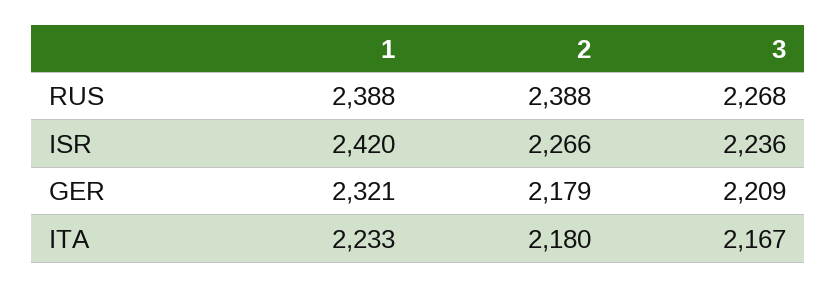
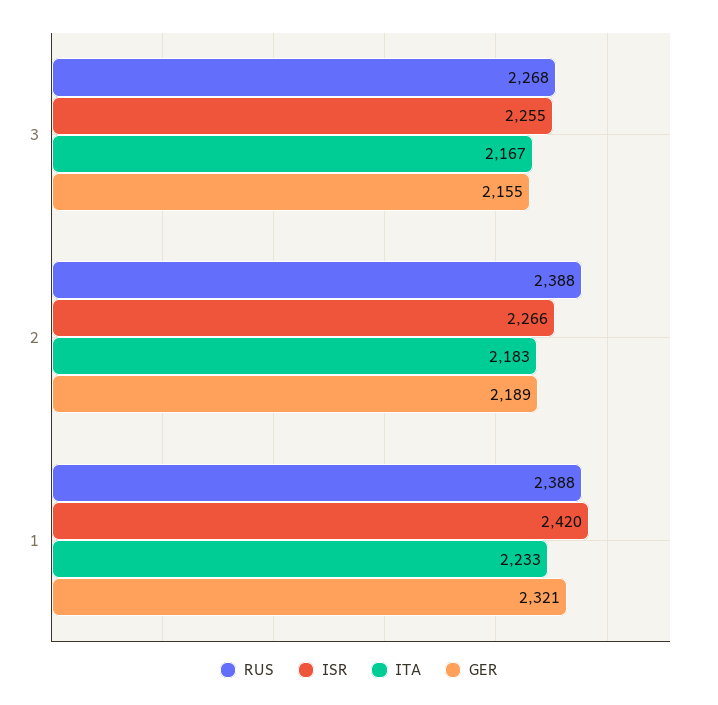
  {
    "RUS": {
      "1": 2388,
      "2": 2388,
      "3": 2268
    },
    "ISR": {
      "1": 2420,
      "2": 2266,
-     "3": 2236
+     "3": 2255
    },
    "GER": {
      "1": 2321,
-     "2": 2179,
+     "2": 2189,
-     "3": 2209
+     "3": 2155
    },
    "ITA": {
      "1": 2233,
-     "2": 2180,
+     "2": 2183,
      "3": 2167
    }
  }

